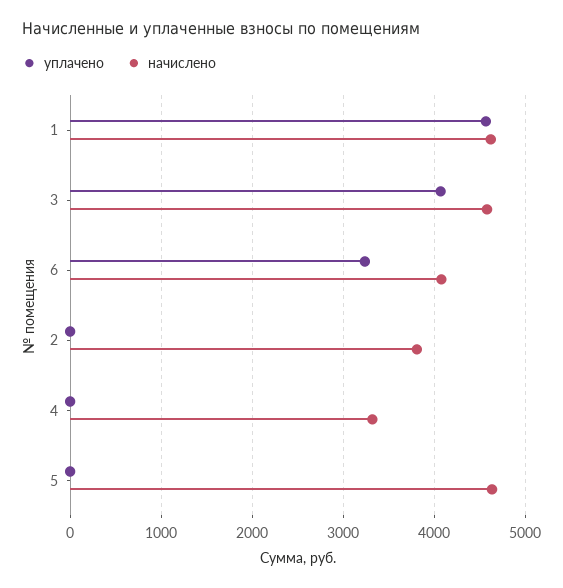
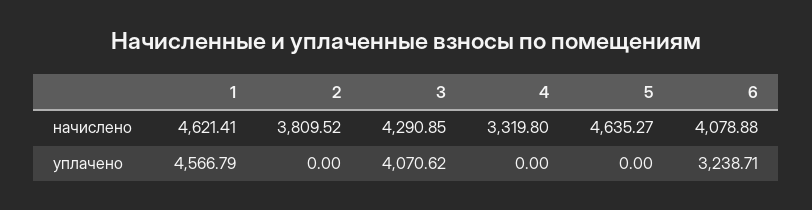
  {
    "уплачено": {
      "1": 4566.79,
      "3": 4070.62,
      "6": 3238.71,
      "2": 0,
      "4": 0,
      "5": 0
    },
    "начислено": {
      "1": 4621.41,
-     "3": 4600,
+     "3": 4290.85,
      "6": 4078.88,
      "2": 3809.52,
      "4": 3319.8,
      "5": 4635.27
    }
  }

